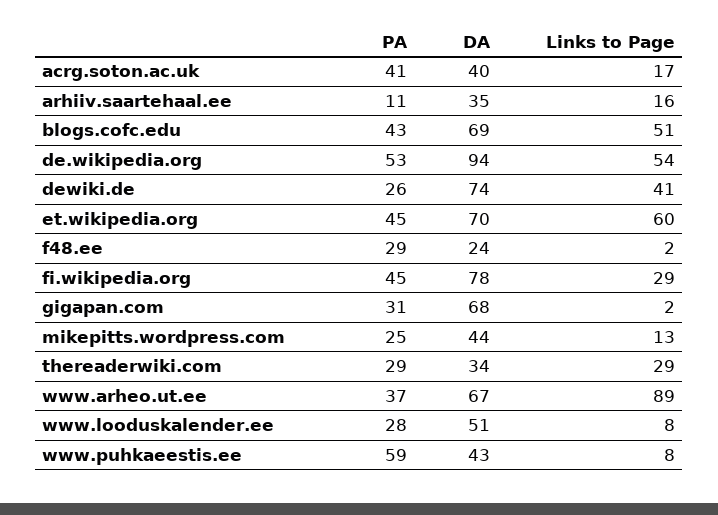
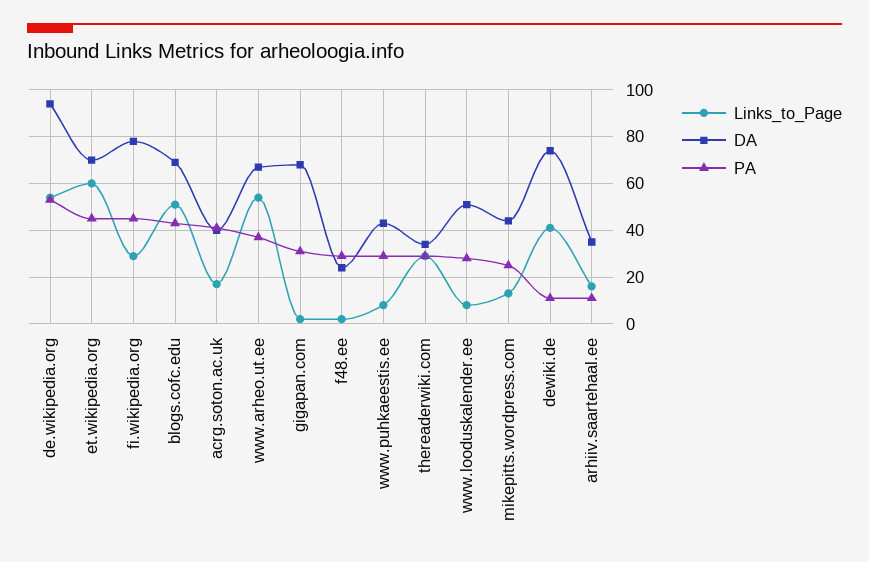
  {
    "PA": {
      "acrg.soton.ac.uk": 41,
      "arhiiv.saartehaal.ee": 11,
      "blogs.cofc.edu": 43,
      "de.wikipedia.org": 53,
-     "dewiki.de": 26,
+     "dewiki.de": 10,
      "et.wikipedia.org": 45,
      "f48.ee": 29,
      "fi.wikipedia.org": 45,
      "gigapan.com": 31,
      "mikepitts.wordpress.com": 25,
      "thereaderwiki.com": 29,
      "www.arheo.ut.ee": 37,
      "www.looduskalender.ee": 28,
-     "www.puhkaeestis.ee": 59
+     "www.puhkaeestis.ee": 30
    },
    "DA": {
      "acrg.soton.ac.uk": 40,
      "arhiiv.saartehaal.ee": 35,
      "blogs.cofc.edu": 69,
      "de.wikipedia.org": 94,
      "dewiki.de": 74,
      "et.wikipedia.org": 70,
      "f48.ee": 24,
      "fi.wikipedia.org": 78,
      "gigapan.com": 68,
      "mikepitts.wordpress.com": 44,
      "thereaderwiki.com": 34,
      "www.arheo.ut.ee": 67,
      "www.looduskalender.ee": 51,
      "www.puhkaeestis.ee": 43
    },
    "Links to Page": {
      "acrg.soton.ac.uk": 17,
      "arhiiv.saartehaal.ee": 16,
      "blogs.cofc.edu": 51,
      "de.wikipedia.org": 54,
      "dewiki.de": 41,
      "et.wikipedia.org": 60,
      "f48.ee": 2,
      "fi.wikipedia.org": 29,
      "gigapan.com": 2,
      "mikepitts.wordpress.com": 13,
      "thereaderwiki.com": 29,
-     "www.arheo.ut.ee": 89,
+     "www.arheo.ut.ee": 55,
      "www.looduskalender.ee": 8,
      "www.puhkaeestis.ee": 8
    }
  }

